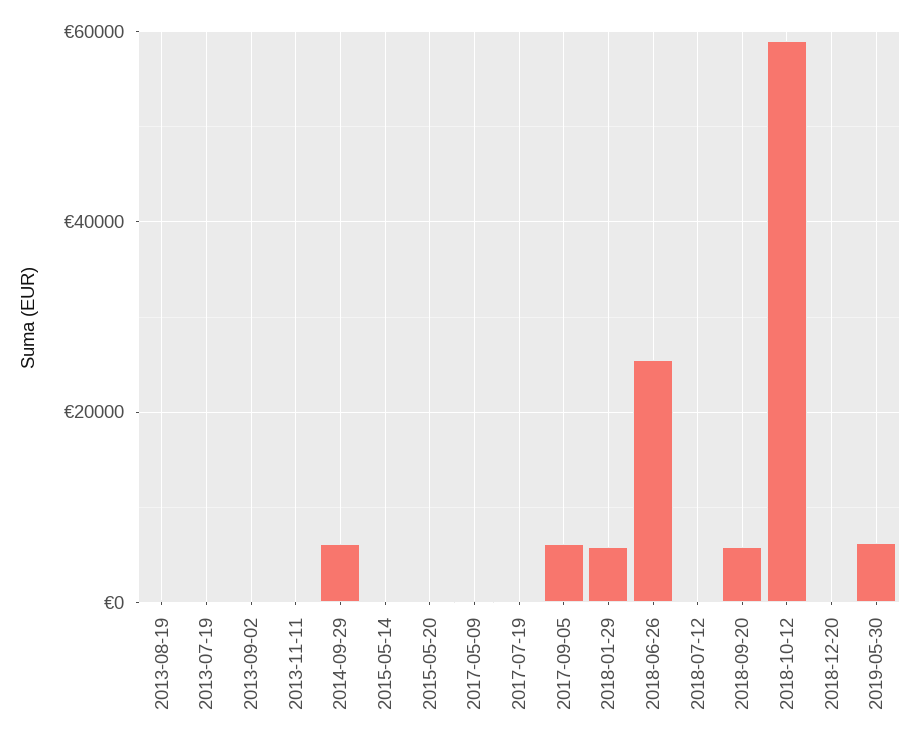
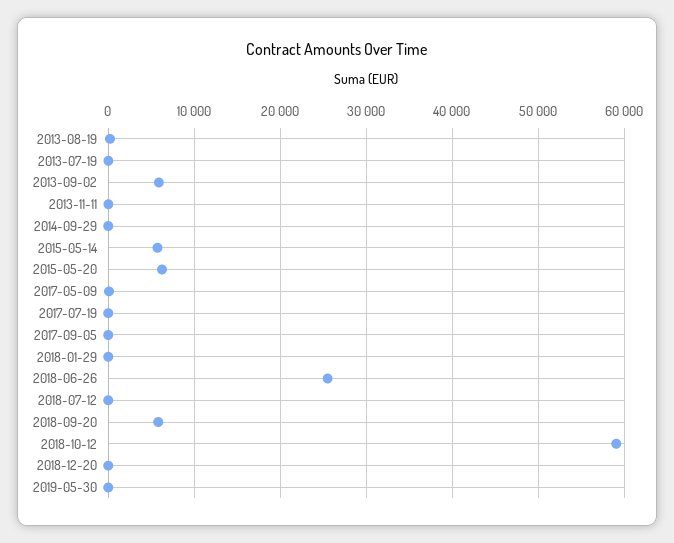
  {
    "2013-08-19": 0,
    "2013-07-19": 0,
-   "2013-09-02": 0,
+   "2013-09-02": 6000,
    "2013-11-11": 0,
-   "2014-09-29": 6000,
+   "2014-09-29": 0,
-   "2015-05-14": 0,
+   "2015-05-14": 6000,
-   "2015-05-20": 0,
+   "2015-05-20": 6000,
    "2017-05-09": 0,
    "2017-07-19": 0,
-   "2017-09-05": 6000,
+   "2017-09-05": 0,
-   "2018-01-29": 6000,
+   "2018-01-29": 0,
    "2018-06-26": 26000,
    "2018-07-12": 0,
    "2018-09-20": 6000,
    "2018-10-12": 59000,
    "2018-12-20": 0,
-   "2019-05-30": 6000
+   "2019-05-30": 0
  }

